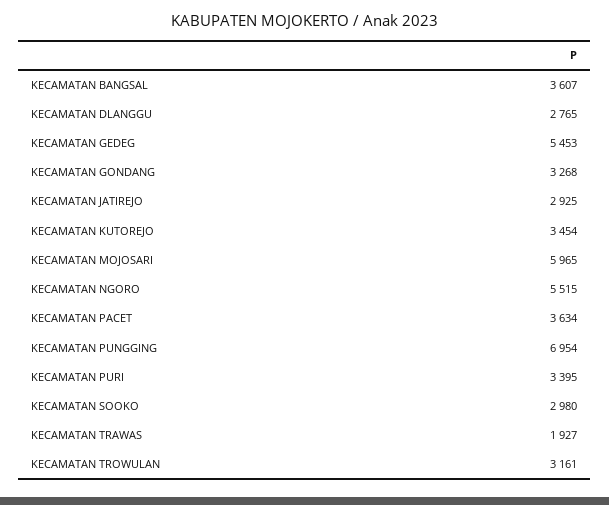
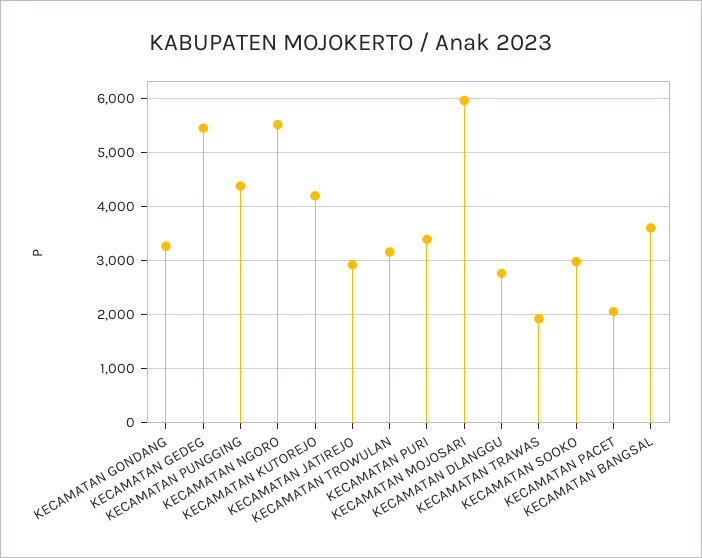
  {
    "KECAMATAN BANGSAL": 3607,
    "KECAMATAN DLANGGU": 2765,
    "KECAMATAN GEDEG": 5453,
    "KECAMATAN GONDANG": 3268,
    "KECAMATAN JATIREJO": 2925,
-   "KECAMATAN KUTOREJO": 3454,
+   "KECAMATAN KUTOREJO": 4200,
    "KECAMATAN MOJOSARI": 5965,
    "KECAMATAN NGORO": 5515,
-   "KECAMATAN PACET": 3634,
+   "KECAMATAN PACET": 2000,
-   "KECAMATAN PUNGGING": 6954,
+   "KECAMATAN PUNGGING": 4400,
    "KECAMATAN PURI": 3395,
    "KECAMATAN SOOKO": 2980,
    "KECAMATAN TRAWAS": 1927,
    "KECAMATAN TROWULAN": 3161
  }

